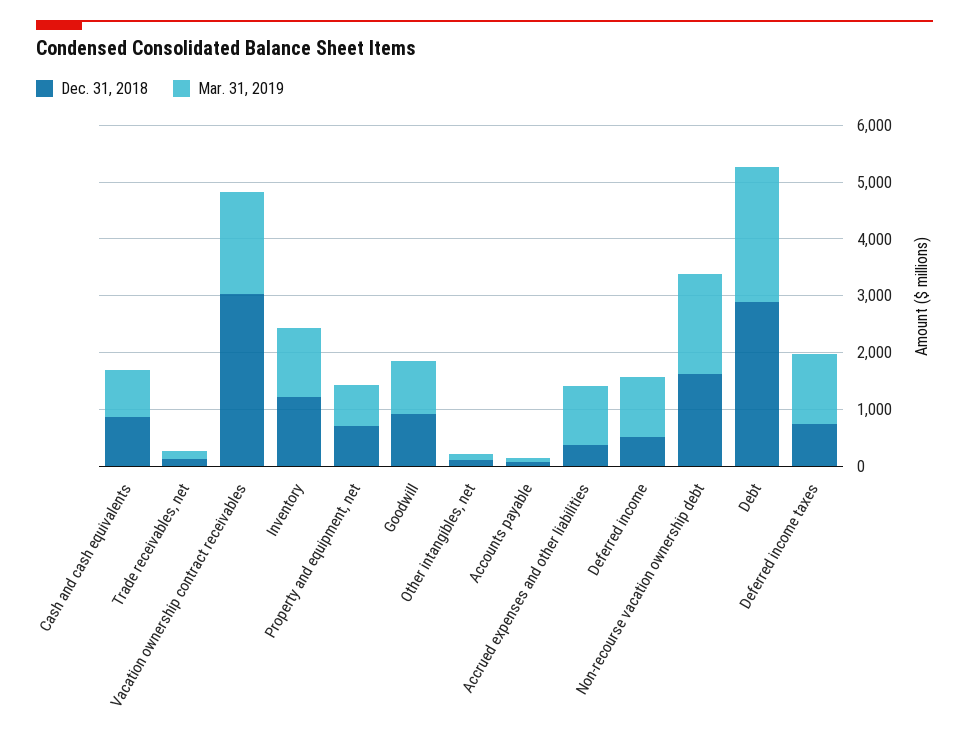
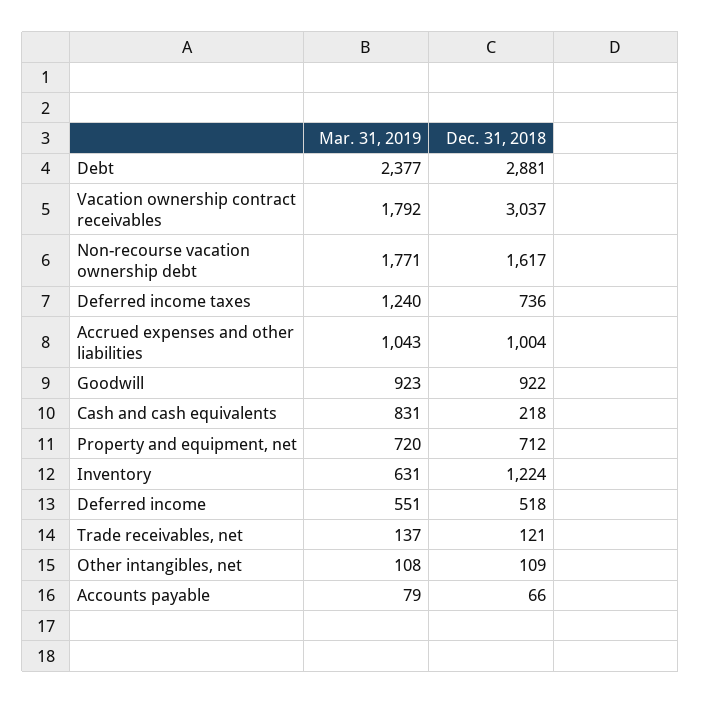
  {
    "Dec. 31, 2018": {
-     "Cash and cash equivalents": 800,
+     "Cash and cash equivalents": 218,
      "Trade receivables, net": 121,
      "Vacation ownership contract receivables": 3037,
      "Inventory": 1224,
      "Property and equipment, net": 712,
      "Goodwill": 922,
      "Other intangibles, net": 109,
      "Accounts payable": 66,
-     "Accrued expenses and other liabilities": 400,
+     "Accrued expenses and other liabilities": 1004,
      "Deferred income": 518,
      "Non-recourse vacation ownership debt": 1617,
      "Debt": 2881,
      "Deferred income taxes": 736
    },
    "Mar. 31, 2019": {
      "Cash and cash equivalents": 831,
      "Trade receivables, net": 137,
      "Vacation ownership contract receivables": 1792,
-     "Inventory": 1200,
+     "Inventory": 631,
      "Property and equipment, net": 720,
      "Goodwill": 923,
      "Other intangibles, net": 108,
      "Accounts payable": 79,
      "Accrued expenses and other liabilities": 1043,
-     "Deferred income": 1000,
+     "Deferred income": 551,
      "Non-recourse vacation ownership debt": 1771,
      "Debt": 2377,
      "Deferred income taxes": 1240
    }
  }

